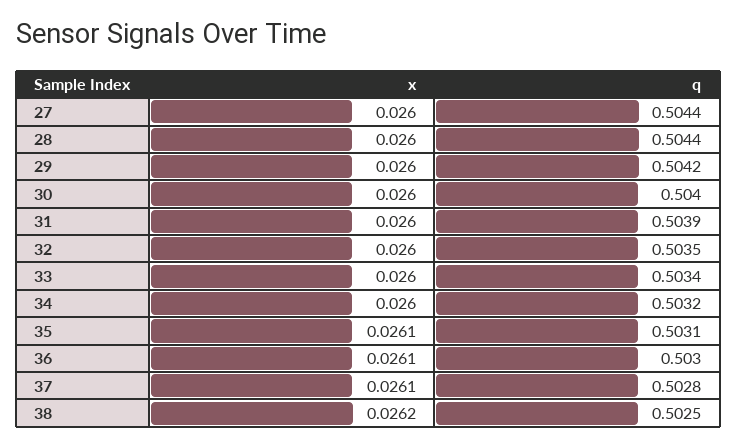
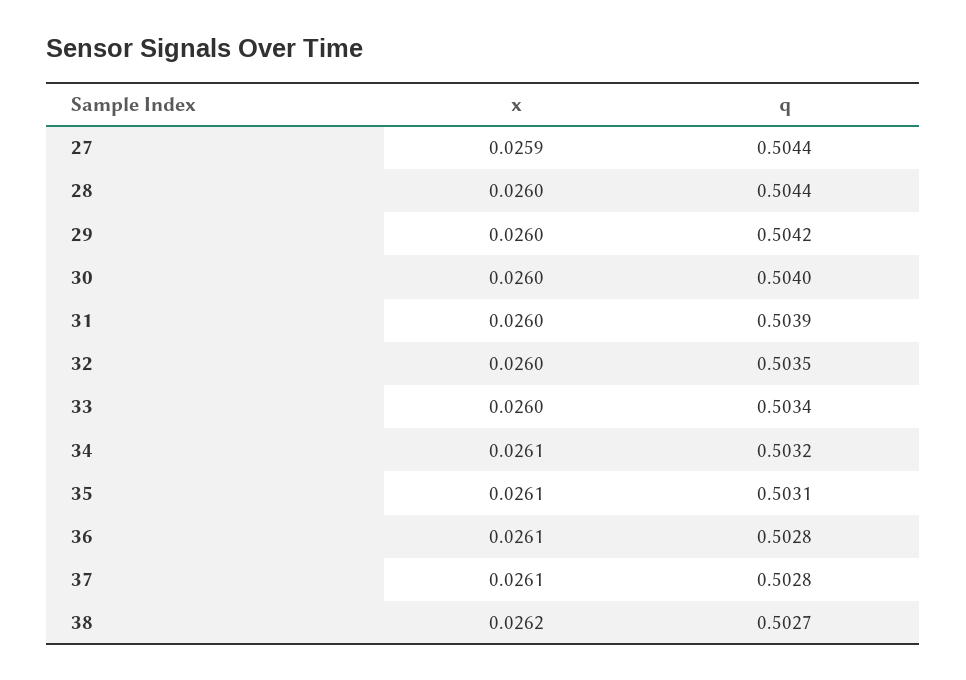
  {
    "x": {
-     "27": 0.026,
+     "27": 0.0259,
      "28": 0.026,
      "29": 0.026,
      "30": 0.026,
      "31": 0.026,
      "32": 0.026,
      "33": 0.026,
-     "34": 0.026,
+     "34": 0.0261,
      "35": 0.0261,
      "36": 0.0261,
      "37": 0.0261,
      "38": 0.0262
    },
    "q": {
      "27": 0.5044,
      "28": 0.5044,
      "29": 0.5042,
      "30": 0.504,
      "31": 0.5039,
      "32": 0.5035,
      "33": 0.5034,
      "34": 0.5032,
      "35": 0.5031,
-     "36": 0.503,
+     "36": 0.5028,
      "37": 0.5028,
-     "38": 0.5025
+     "38": 0.5027
    }
  }

